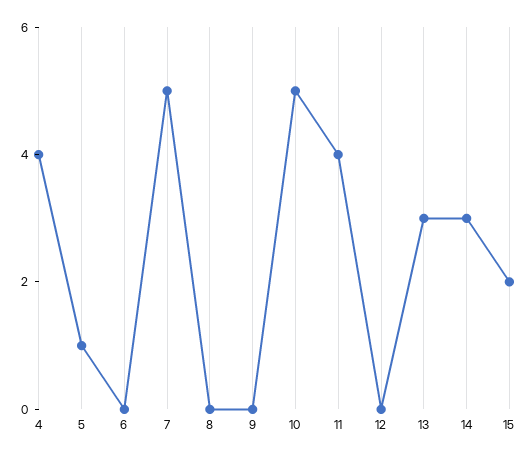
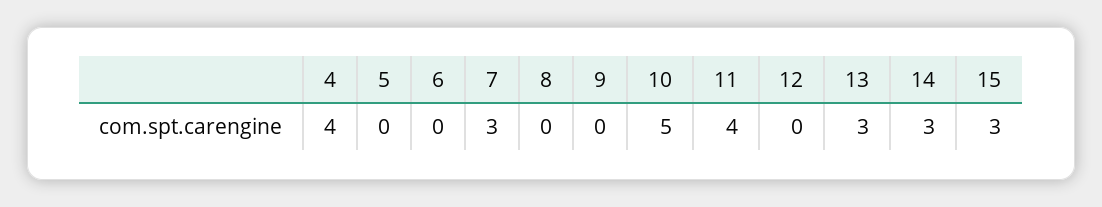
  {
    "4": 4,
-   "5": 1,
+   "5": 0,
    "6": 0,
-   "7": 5,
+   "7": 3,
    "8": 0,
    "9": 0,
    "10": 5,
    "11": 4,
    "12": 0,
    "13": 3,
    "14": 3,
-   "15": 2
+   "15": 3
  }

